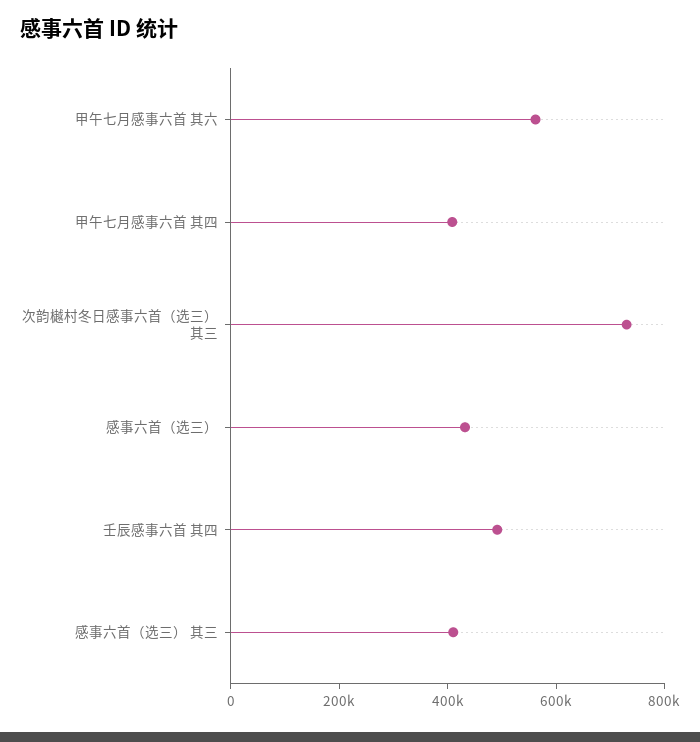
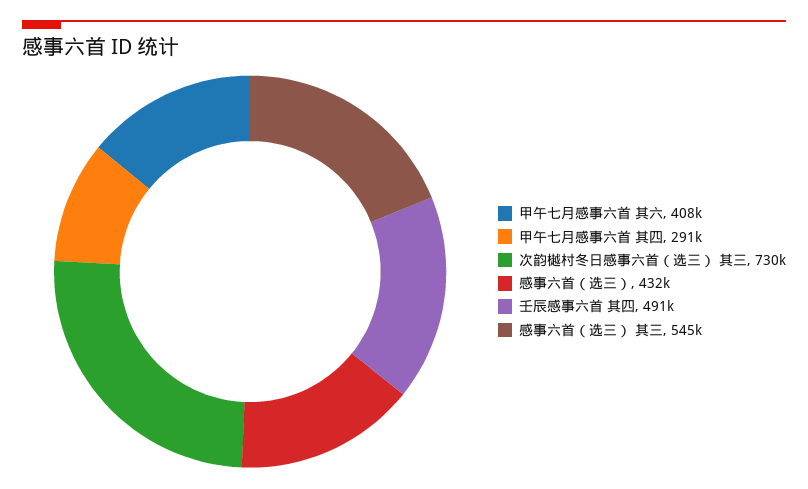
  {
-   "甲午七月感事六首 其六": 550000,
+   "甲午七月感事六首 其六": 408000,
-   "甲午七月感事六首 其四": 400000,
+   "甲午七月感事六首 其四": 291000,
    "次韵樾村冬日感事六首（选三） 其三": 730000,
    "感事六首（选三）": 432000,
    "壬辰感事六首 其四": 491000,
-   "感事六首（选三） 其三": 400000
+   "感事六首（选三） 其三": 545000
  }

